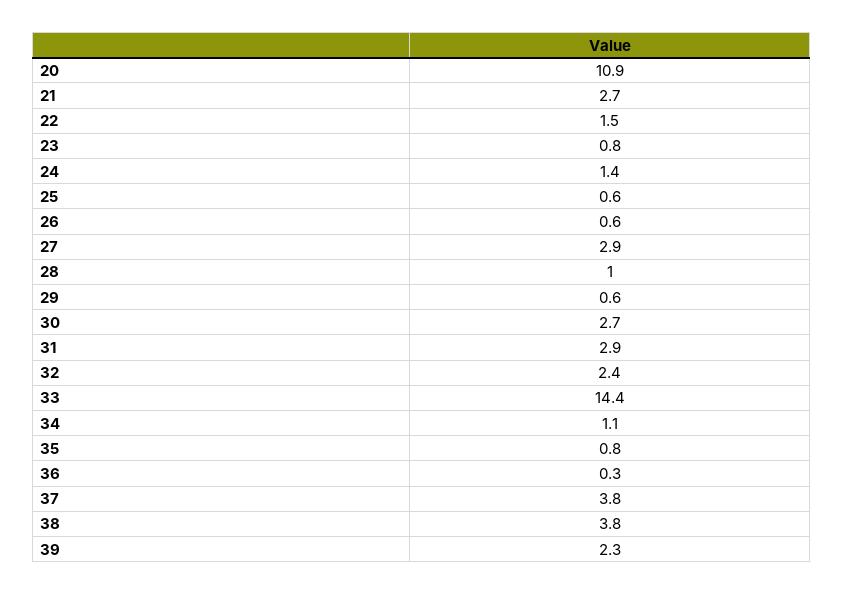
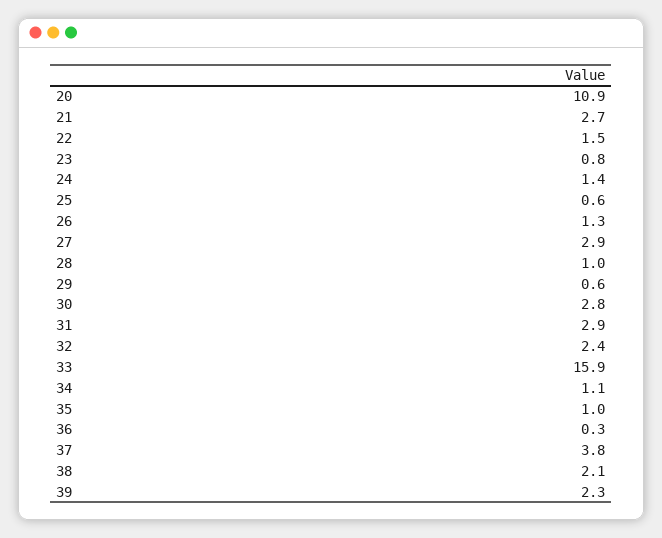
  {
    "20": 10.9,
    "21": 2.7,
    "22": 1.5,
    "23": 0.8,
    "24": 1.4,
    "25": 0.6,
-   "26": 0.6,
+   "26": 1.3,
    "27": 2.9,
    "28": 1,
    "29": 0.6,
-   "30": 2.7,
+   "30": 2.8,
    "31": 2.9,
    "32": 2.4,
-   "33": 14.4,
+   "33": 15.9,
    "34": 1.1,
-   "35": 0.8,
+   "35": 1,
    "36": 0.3,
    "37": 3.8,
-   "38": 3.8,
+   "38": 2.1,
    "39": 2.3
  }

